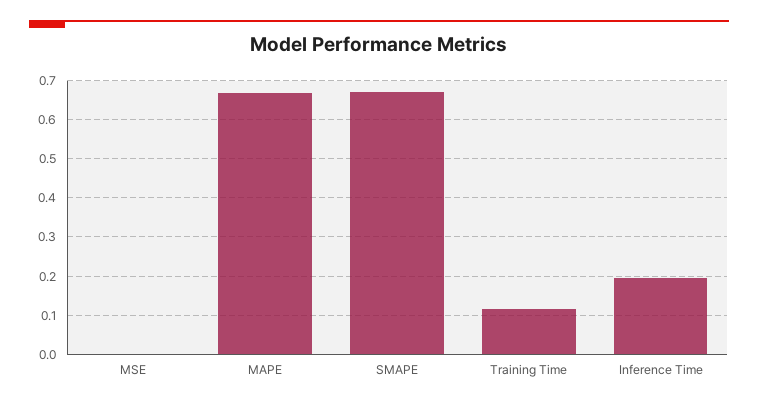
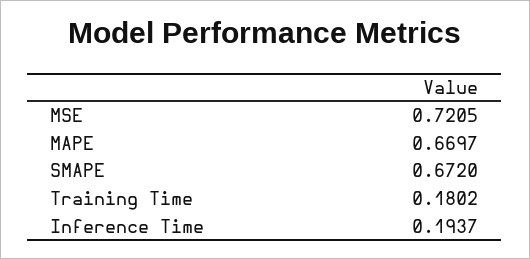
  {
-   "MSE": 0,
+   "MSE": 0.7205,
    "MAPE": 0.6697,
    "SMAPE": 0.672,
-   "Training Time": 0.12,
+   "Training Time": 0.1802,
    "Inference Time": 0.1937
  }

